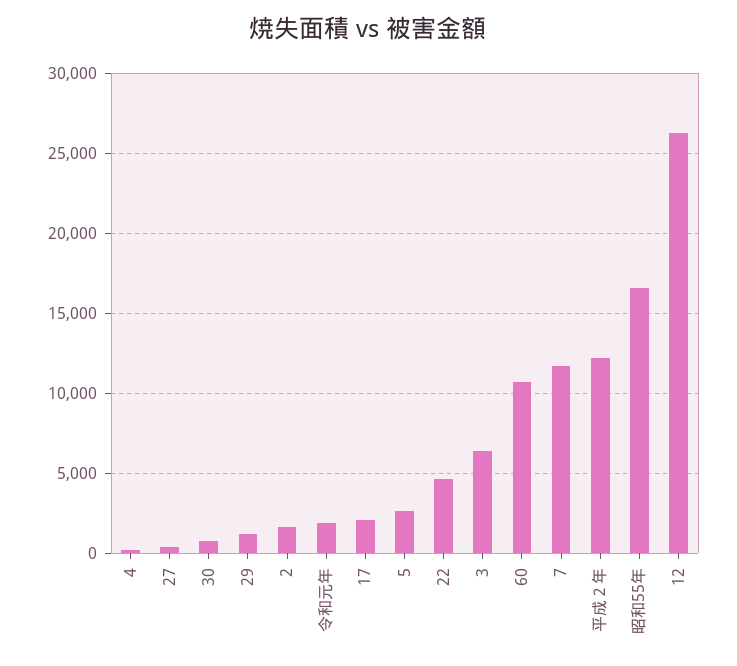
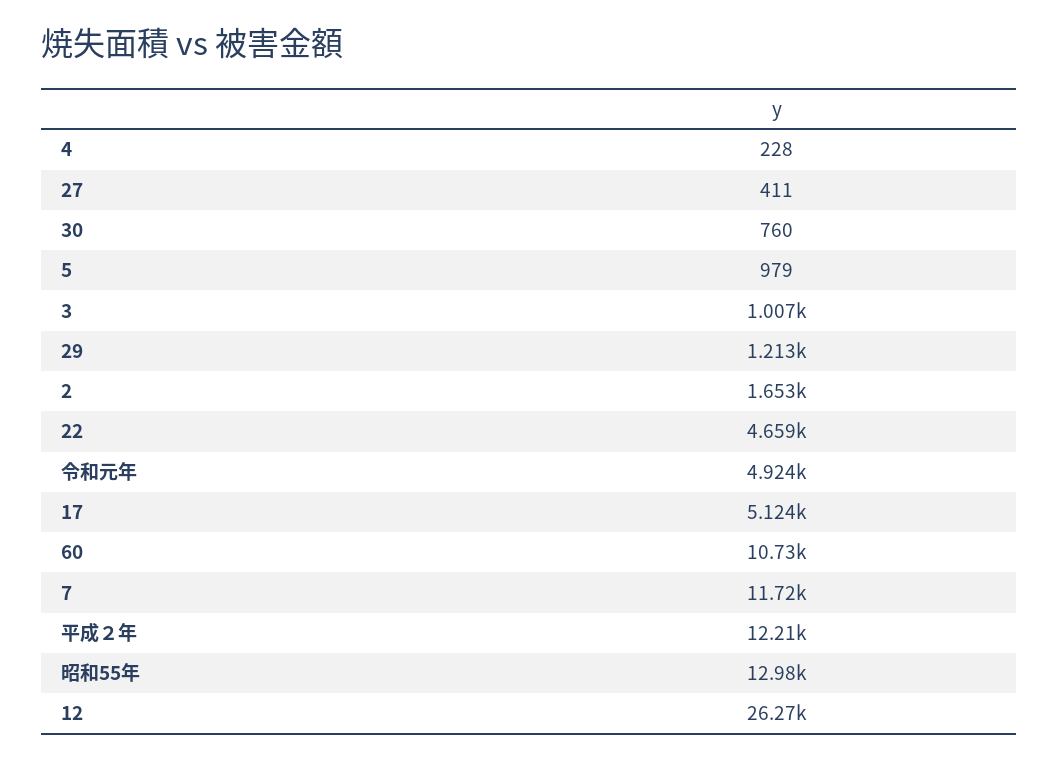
  {
    "4": 228,
    "27": 411,
    "30": 760,
    "29": 1213,
    "2": 1653,
-   "令和元年": 2000,
+   "令和元年": 4924,
-   "17": 2000,
+   "17": 5124,
-   "5": 2500,
+   "5": 979,
    "22": 4659,
-   "3": 6500,
+   "3": 1007,
    "60": 10730,
    "7": 11720,
    "平成２年": 12210,
-   "昭和55年": 16500,
+   "昭和55年": 12980,
    "12": 26270
  }

